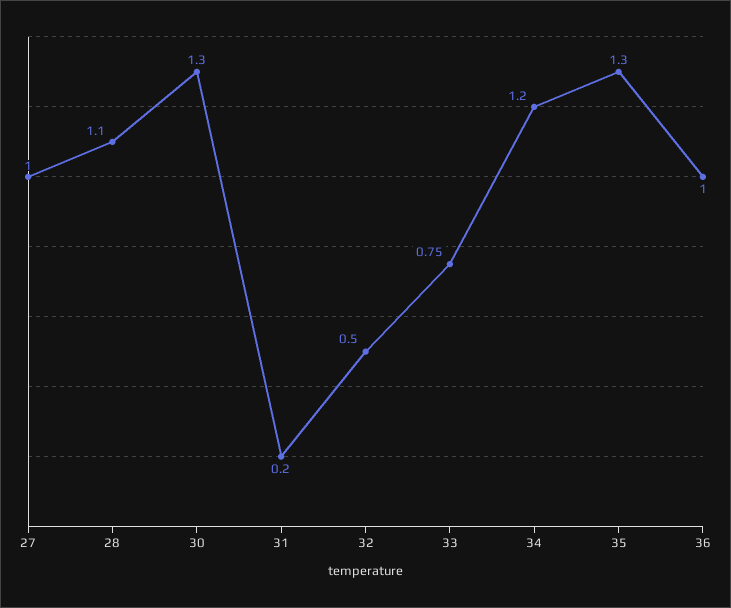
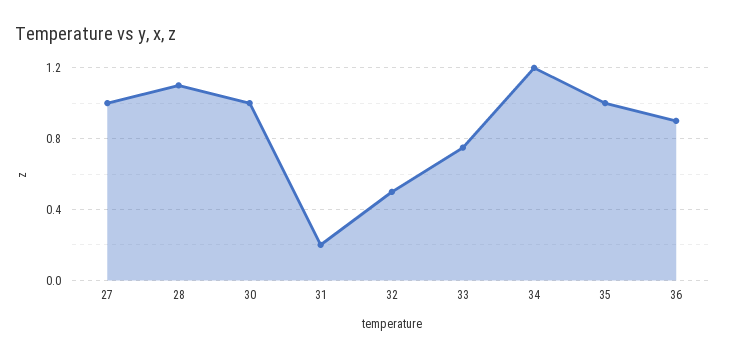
  {
    "27": 1,
    "28": 1.1,
-   "30": 1.3,
+   "30": 1,
    "31": 0.2,
    "32": 0.5,
    "33": 0.75,
    "34": 1.2,
-   "35": 1.3,
+   "35": 1,
-   "36": 1
+   "36": 0.9
  }

